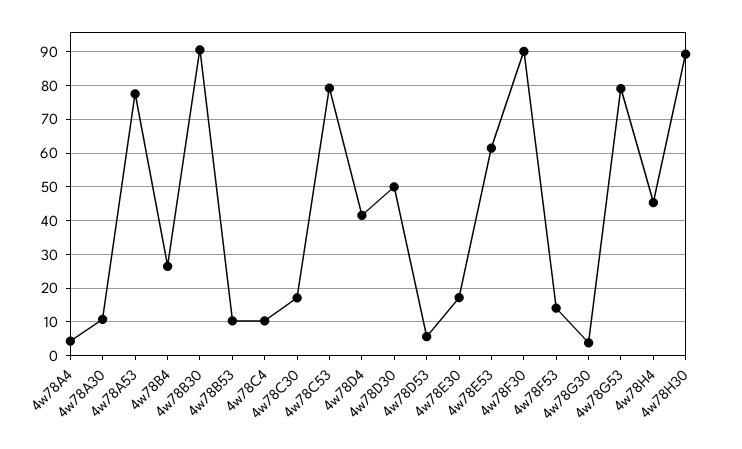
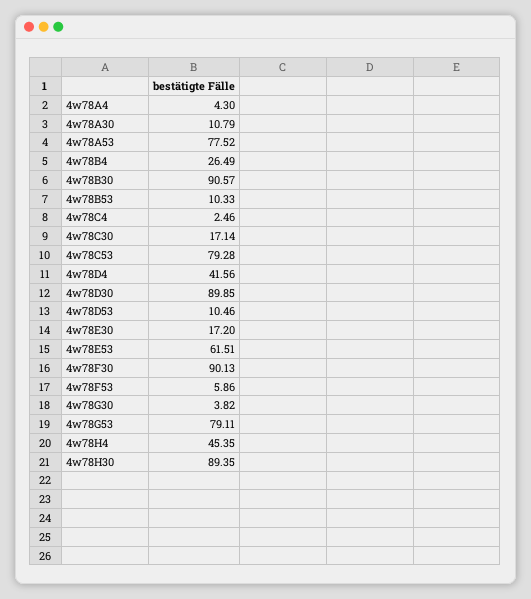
  {
    "4w78A4": 4.3,
    "4w78A30": 10.79,
    "4w78A53": 77.52,
    "4w78B4": 26.49,
    "4w78B30": 90.57,
    "4w78B53": 10.33,
-   "4w78C4": 10,
+   "4w78C4": 2.46,
    "4w78C30": 17.14,
    "4w78C53": 79.28,
    "4w78D4": 41.56,
-   "4w78D30": 50,
+   "4w78D30": 89.85,
-   "4w78D53": 6,
+   "4w78D53": 10.46,
    "4w78E30": 17.2,
    "4w78E53": 61.51,
    "4w78F30": 90.13,
-   "4w78F53": 14,
+   "4w78F53": 5.86,
    "4w78G30": 3.82,
    "4w78G53": 79.11,
    "4w78H4": 45.35,
    "4w78H30": 89.35
  }

